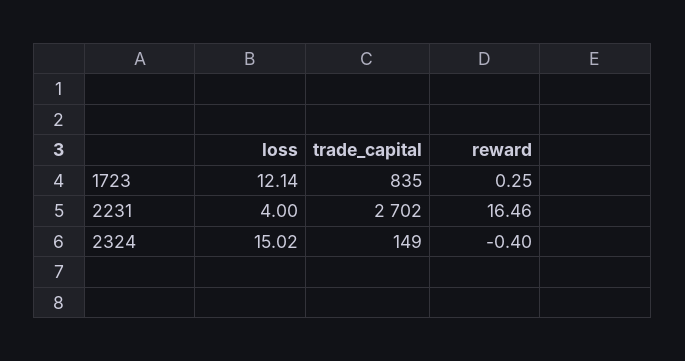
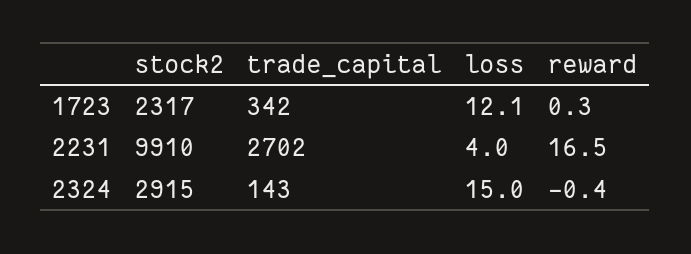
  {
    "loss": {
      "1723": 12.14,
      "2231": 4,
      "2324": 15.02
    },
    "trade_capital": {
-     "1723": 835,
+     "1723": 342,
      "2231": 2702,
-     "2324": 149
+     "2324": 143
    },
    "reward": {
      "1723": 0.25,
      "2231": 16.46,
      "2324": -0.4
-   }
+   },
+   "stock2": {
+     "1723": 2317,
+     "2231": 9910,
+     "2324": 2915
+   }
  }

